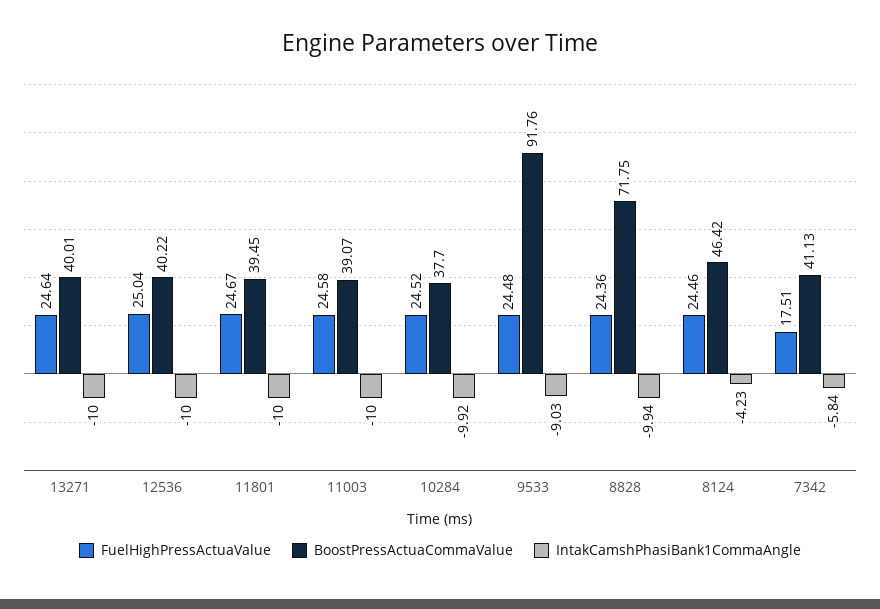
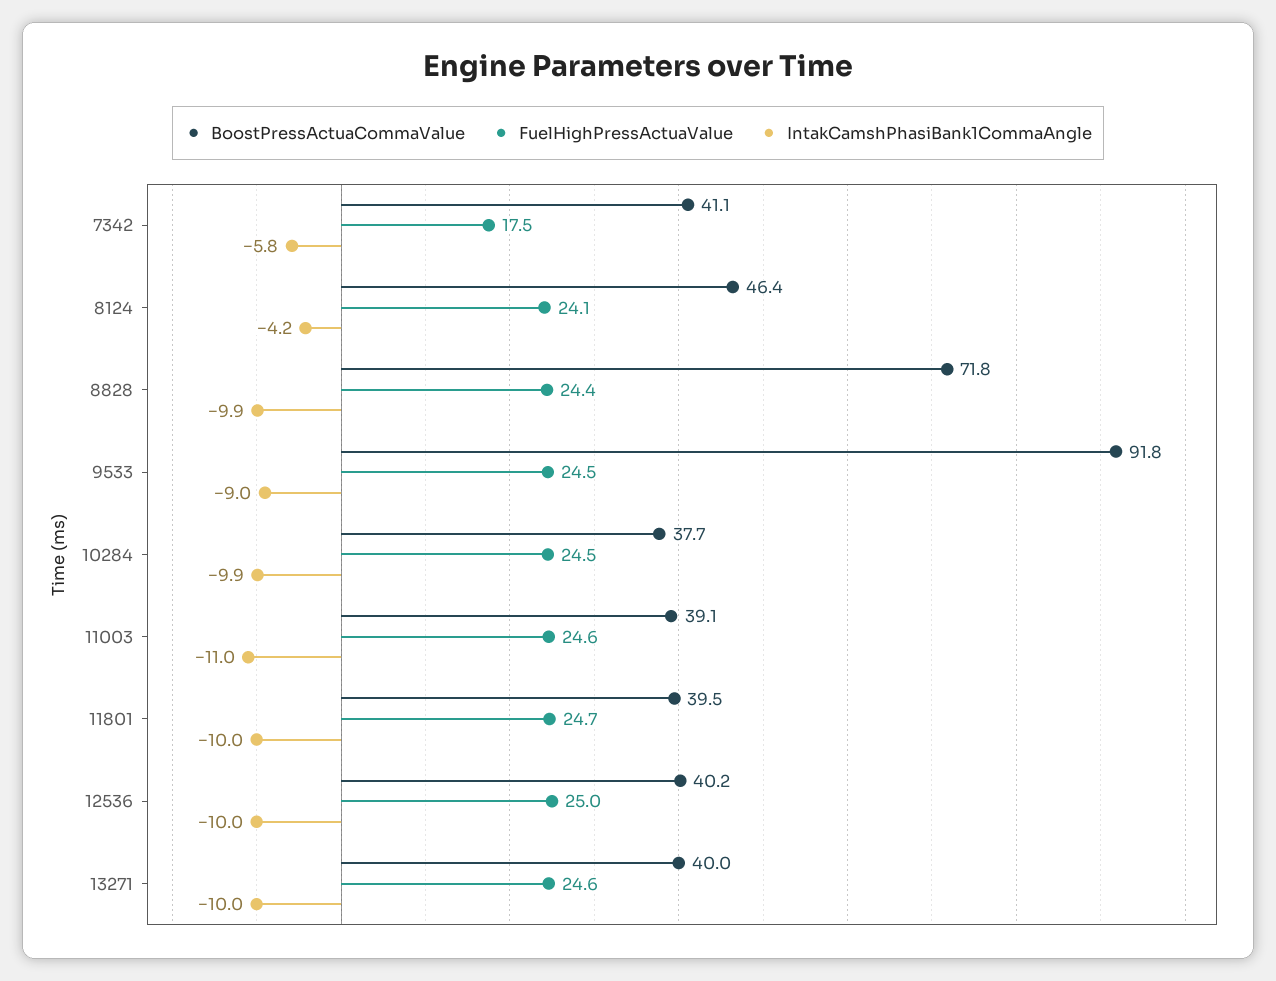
  {
    "FuelHighPressActuaValue": {
      "13271": 24.64,
      "12536": 25.04,
      "11801": 24.67,
      "11003": 24.58,
      "10284": 24.52,
      "9533": 24.48,
      "8828": 24.36,
-     "8124": 24.46,
+     "8124": 24.1,
      "7342": 17.51
    },
    "BoostPressActuaCommaValue": {
      "13271": 40.01,
      "12536": 40.22,
      "11801": 39.45,
      "11003": 39.07,
      "10284": 37.7,
      "9533": 91.76,
      "8828": 71.75,
      "8124": 46.42,
      "7342": 41.13
    },
    "IntakCamshPhasiBank1CommaAngle": {
      "13271": -10,
      "12536": -10,
      "11801": -10,
-     "11003": -10,
+     "11003": -11,
      "10284": -9.92,
      "9533": -9.03,
      "8828": -9.94,
      "8124": -4.23,
      "7342": -5.84
    }
  }

